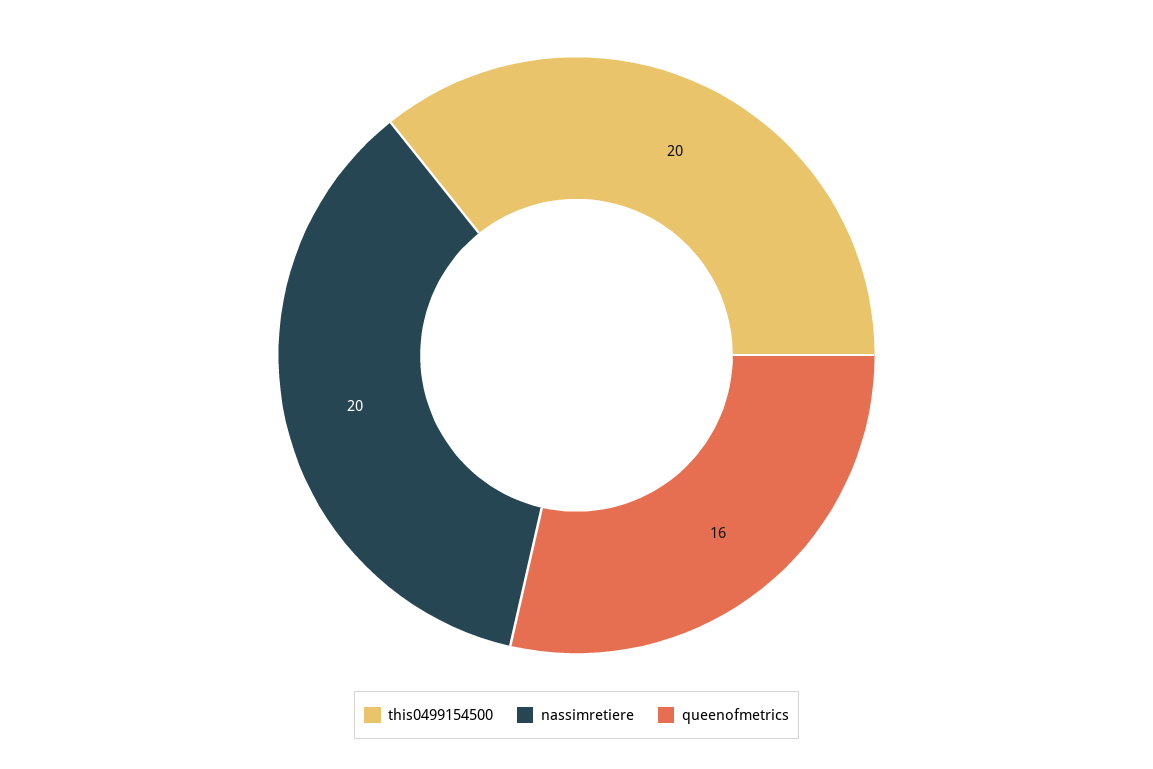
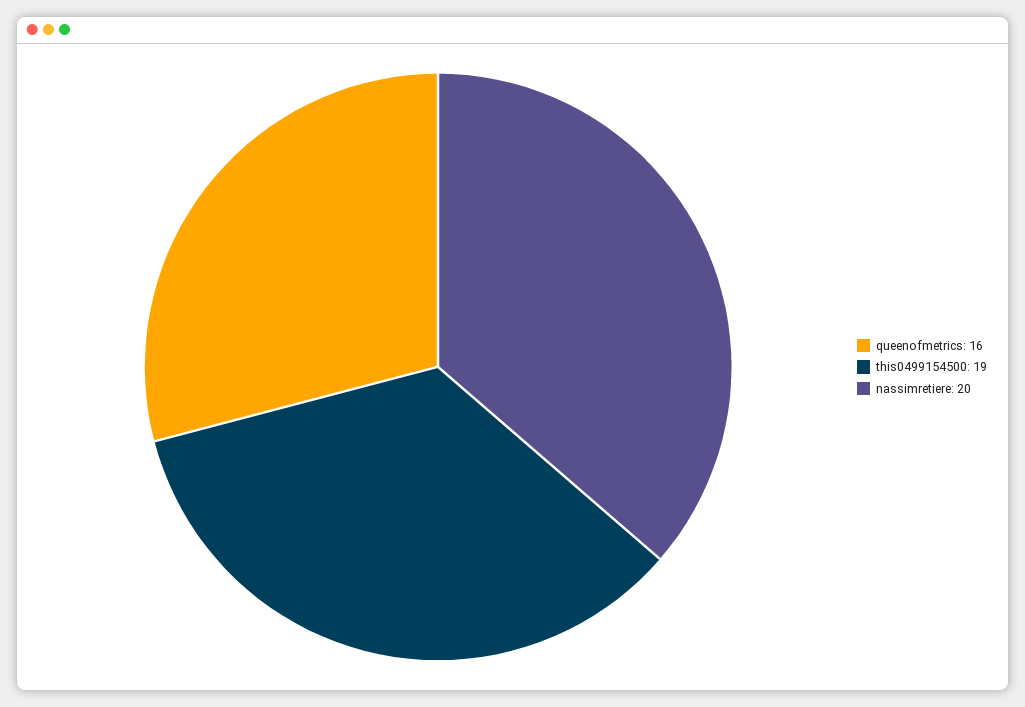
  {
-   "this0499154500": 20,
+   "this0499154500": 19,
    "nassimretiere": 20,
    "queenofmetrics": 16
  }

